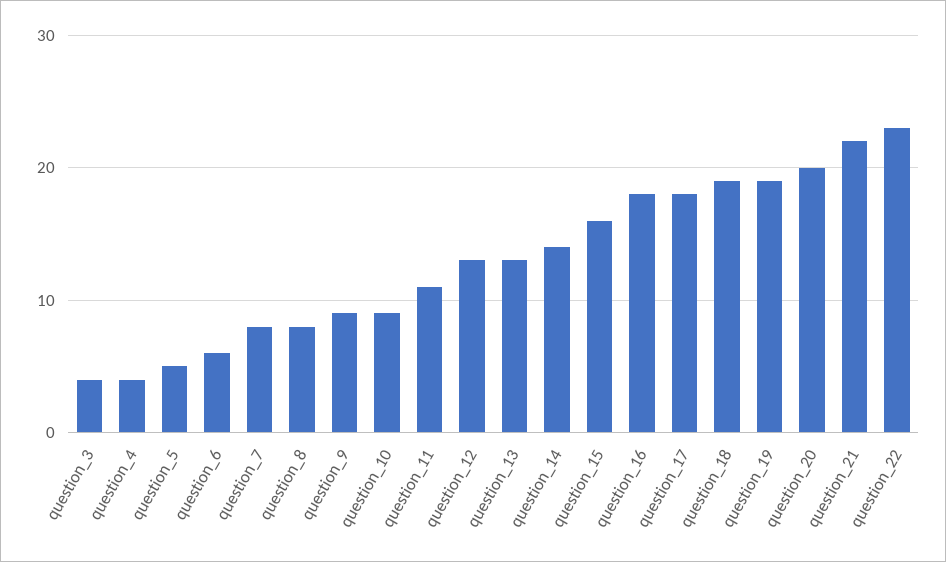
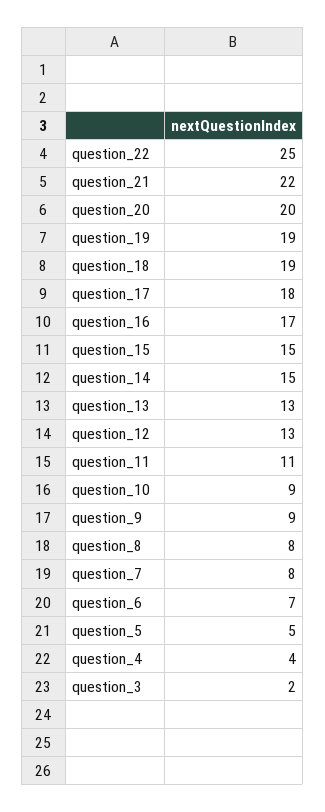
  {
-   "question_3": 4,
+   "question_3": 2,
    "question_4": 4,
    "question_5": 5,
-   "question_6": 6,
+   "question_6": 7,
    "question_7": 8,
    "question_8": 8,
    "question_9": 9,
    "question_10": 9,
    "question_11": 11,
    "question_12": 13,
    "question_13": 13,
-   "question_14": 14,
+   "question_14": 15,
-   "question_15": 16,
+   "question_15": 15,
-   "question_16": 18,
+   "question_16": 17,
    "question_17": 18,
    "question_18": 19,
    "question_19": 19,
    "question_20": 20,
    "question_21": 22,
-   "question_22": 23
+   "question_22": 25
  }

